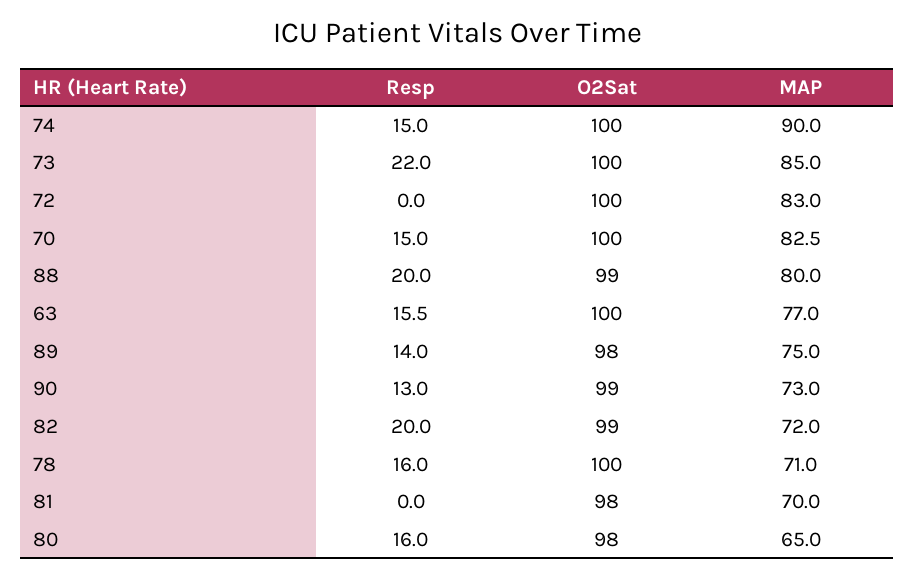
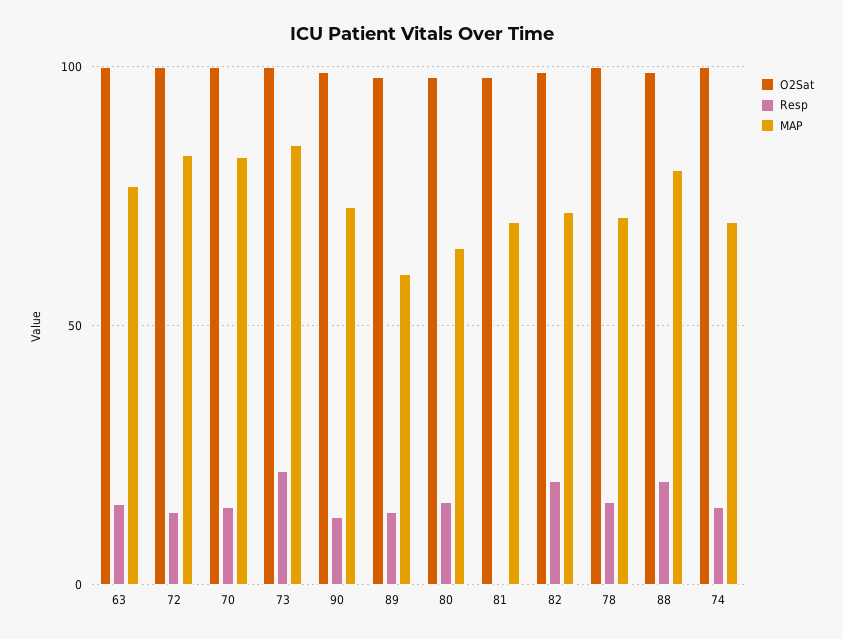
  {
    "Resp": {
      "74": 15,
      "73": 22,
-     "72": 0,
+     "72": 15,
      "70": 15,
      "88": 20,
      "63": 15.5,
      "89": 14,
      "90": 13,
      "82": 20,
      "78": 16,
      "81": 0,
      "80": 16
    },
    "O2Sat": {
      "74": 100,
      "73": 100,
      "72": 100,
      "70": 100,
      "88": 99,
      "63": 100,
      "89": 98,
      "90": 99,
      "82": 99,
      "78": 100,
      "81": 98,
      "80": 98
    },
    "MAP": {
-     "74": 90,
+     "74": 70,
      "73": 85,
      "72": 83,
      "70": 82.5,
      "88": 80,
      "63": 77,
-     "89": 75,
+     "89": 60,
      "90": 73,
      "82": 72,
      "78": 71,
      "81": 70,
      "80": 65
    }
  }

